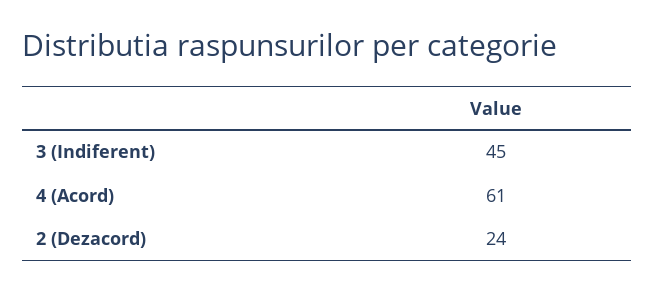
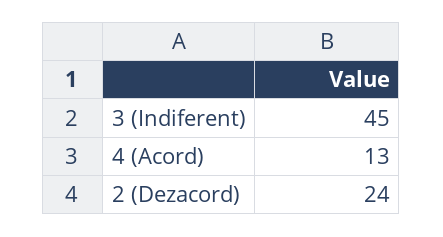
  {
    "3 (Indiferent)": 45,
-   "4 (Acord)": 61,
+   "4 (Acord)": 13,
    "2 (Dezacord)": 24
  }

